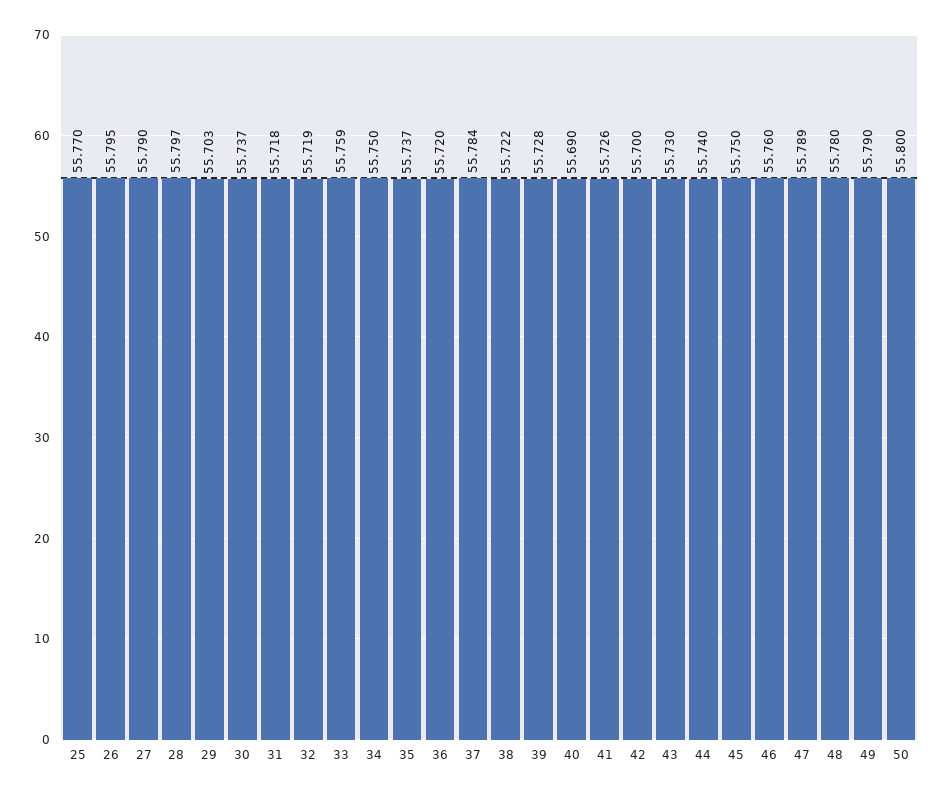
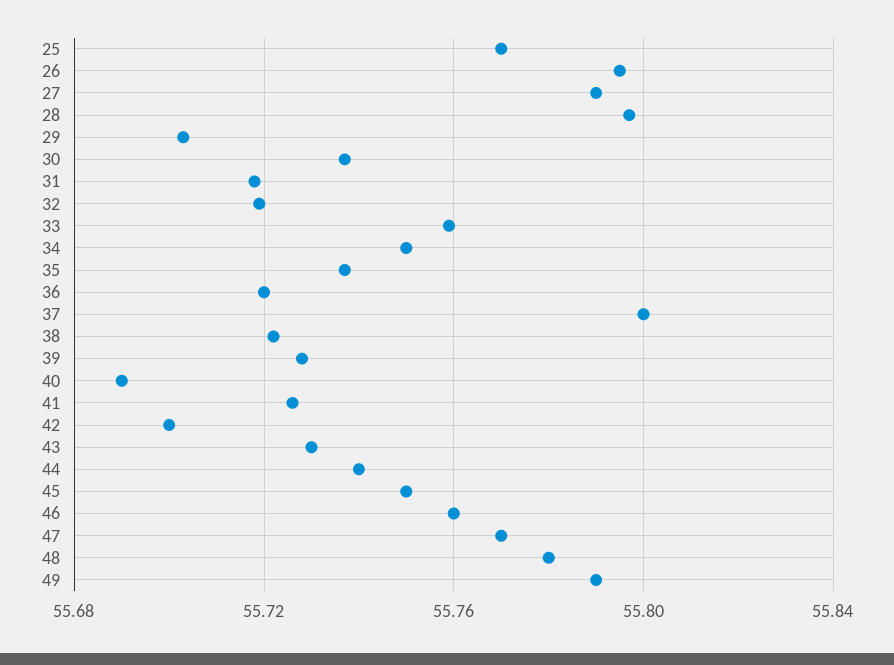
  {
    "25": 55.77,
    "26": 55.795,
    "27": 55.79,
    "28": 55.797,
    "29": 55.703,
    "30": 55.737,
    "31": 55.718,
    "32": 55.719,
    "33": 55.759,
    "34": 55.75,
    "35": 55.737,
    "36": 55.72,
-   "37": 55.784,
+   "37": 55.8,
    "38": 55.722,
    "39": 55.728,
    "40": 55.69,
    "41": 55.726,
    "42": 55.7,
    "43": 55.73,
    "44": 55.74,
    "45": 55.75,
    "46": 55.76,
-   "47": 55.789,
+   "47": 55.77,
    "48": 55.78,
-   "49": 55.79,
+   "49": 55.79
-   "50": 55.8
  }

